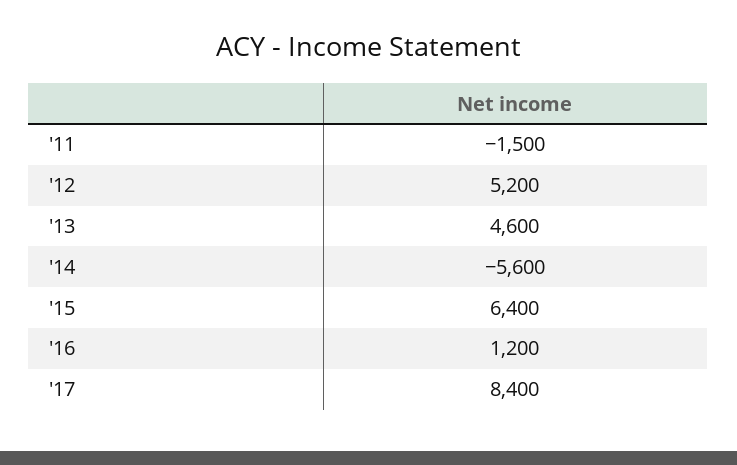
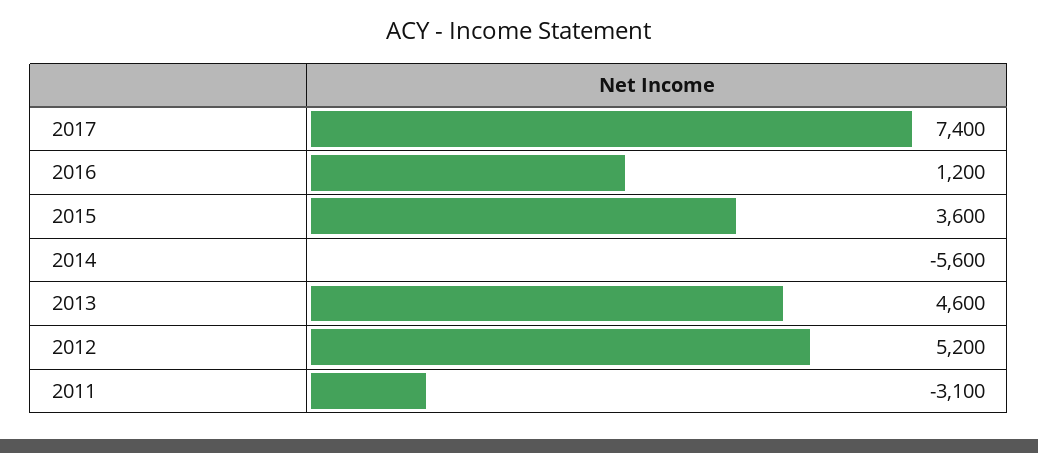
  {
-   "'11": -1500,
+   "'11": -3100,
    "'12": 5200,
    "'13": 4600,
    "'14": -5600,
-   "'15": 6400,
+   "'15": 3600,
    "'16": 1200,
-   "'17": 8400
+   "'17": 7400
  }

